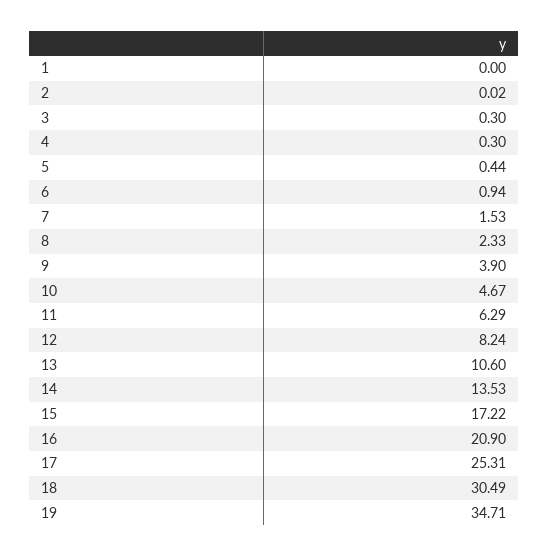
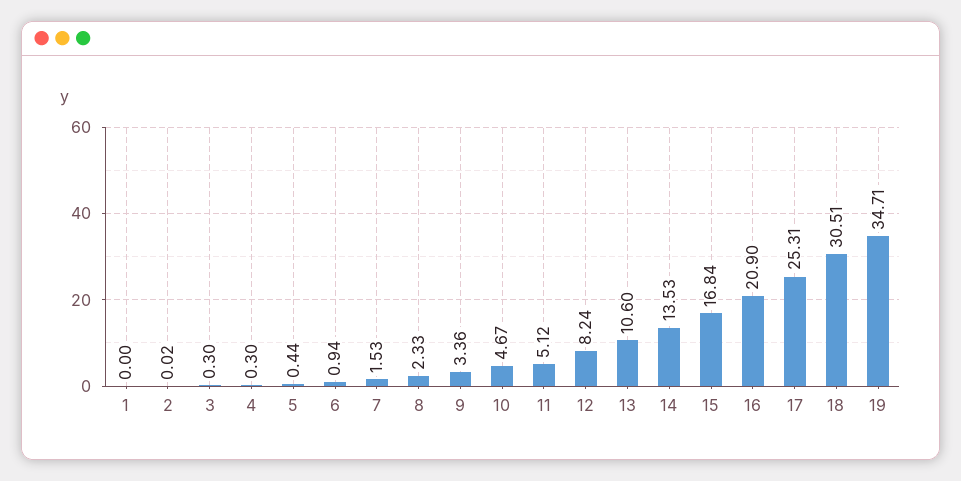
  {
    "1": 0,
    "2": 0.02,
    "3": 0.3,
    "4": 0.3,
    "5": 0.44,
    "6": 0.94,
    "7": 1.53,
    "8": 2.33,
-   "9": 3.9,
+   "9": 3.36,
    "10": 4.67,
-   "11": 6.29,
+   "11": 5.12,
    "12": 8.24,
    "13": 10.6,
    "14": 13.53,
-   "15": 17.22,
+   "15": 16.84,
    "16": 20.9,
    "17": 25.31,
-   "18": 30.49,
+   "18": 30.51,
    "19": 34.71
  }

